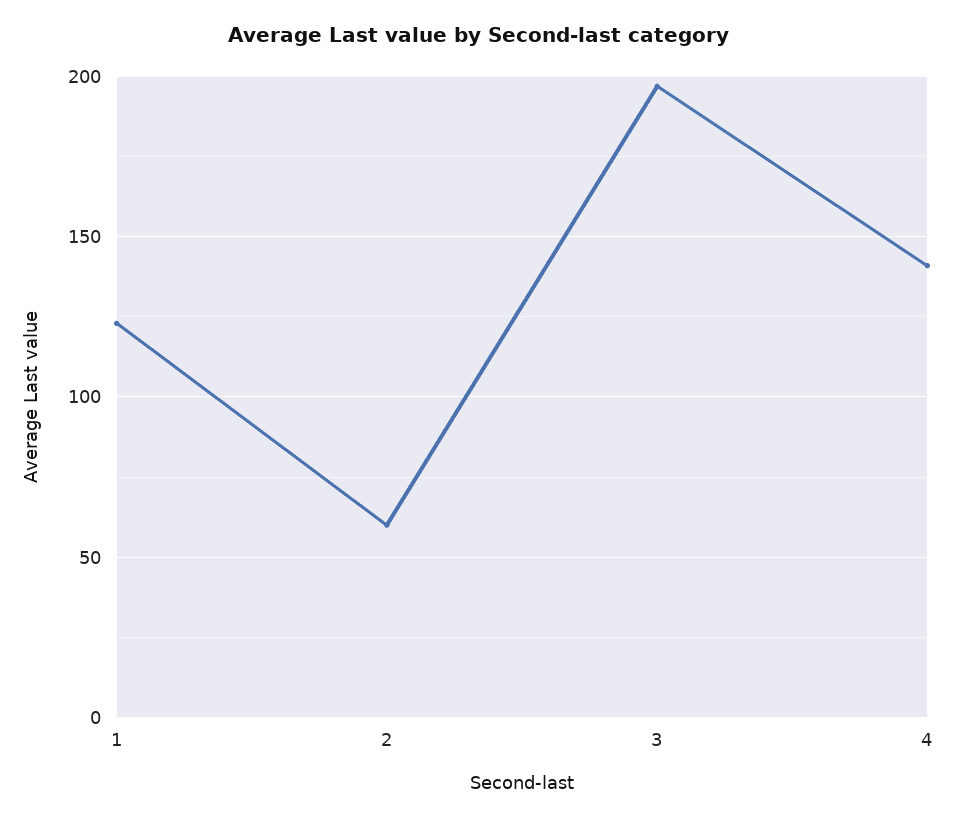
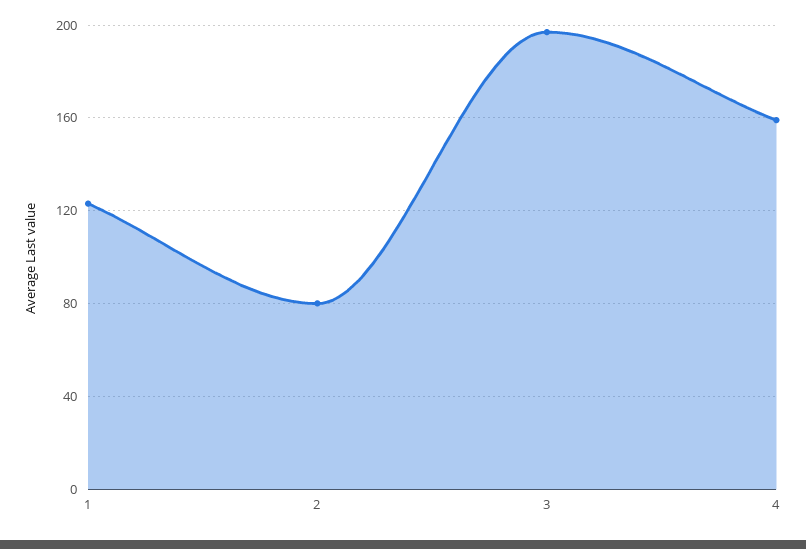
  {
    "1": 125,
-   "2": 60,
+   "2": 80,
    "3": 195,
-   "4": 140
+   "4": 160
  }

